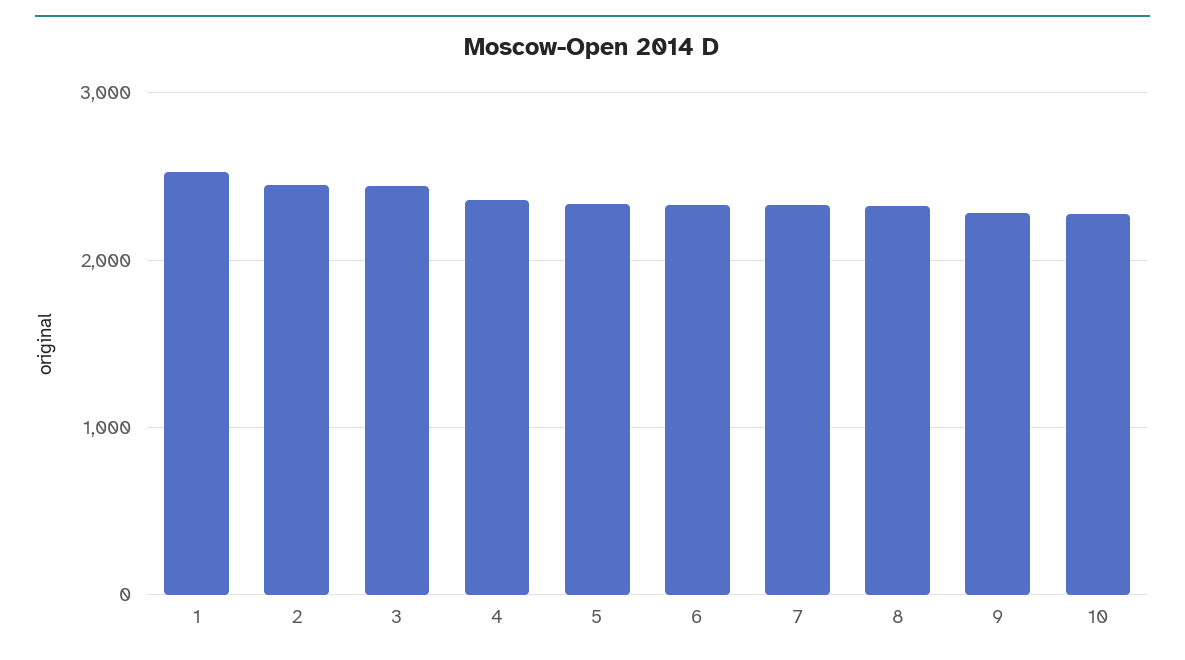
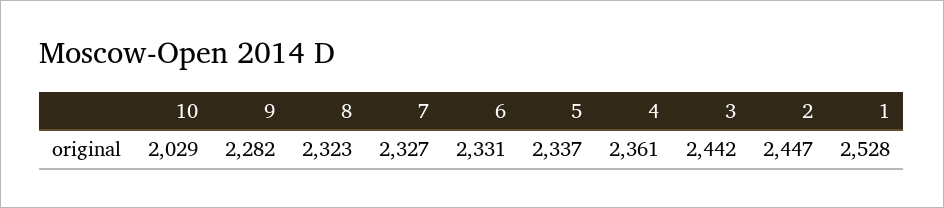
  {
    "1": 2528,
    "2": 2447,
    "3": 2442,
    "4": 2361,
    "5": 2337,
    "6": 2331,
    "7": 2327,
    "8": 2323,
    "9": 2282,
-   "10": 2300
+   "10": 2029
  }

